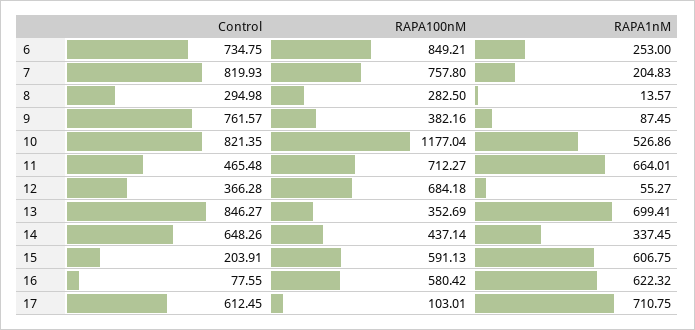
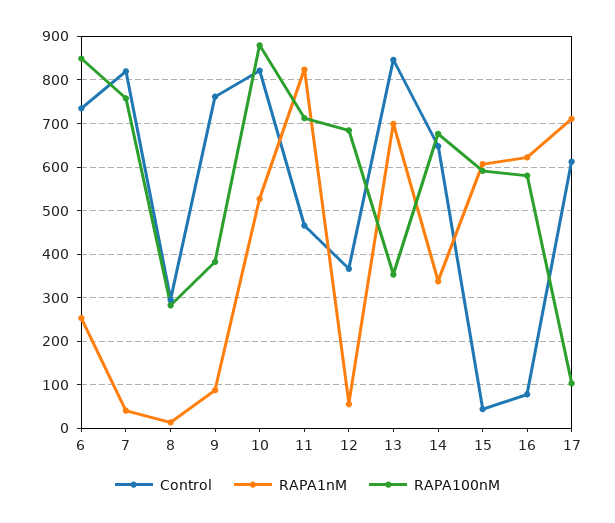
  {
    "Control": {
      "6": 734.75,
      "7": 819.93,
      "8": 294.98,
      "9": 761.57,
      "10": 821.35,
      "11": 465.48,
      "12": 366.28,
      "13": 846.27,
      "14": 648.26,
-     "15": 203.91,
+     "15": 40,
      "16": 77.55,
      "17": 612.45
    },
    "RAPA100nM": {
      "6": 849.21,
      "7": 757.8,
      "8": 282.5,
      "9": 382.16,
-     "10": 1177.04,
+     "10": 880,
      "11": 712.27,
      "12": 684.18,
      "13": 352.69,
-     "14": 437.14,
+     "14": 680,
      "15": 591.13,
      "16": 580.42,
      "17": 103.01
    },
    "RAPA1nM": {
      "6": 253,
-     "7": 204.83,
+     "7": 40,
      "8": 13.57,
      "9": 87.45,
      "10": 526.86,
-     "11": 664.01,
+     "11": 820,
      "12": 55.27,
      "13": 699.41,
      "14": 337.45,
      "15": 606.75,
      "16": 622.32,
      "17": 710.75
    }
  }

